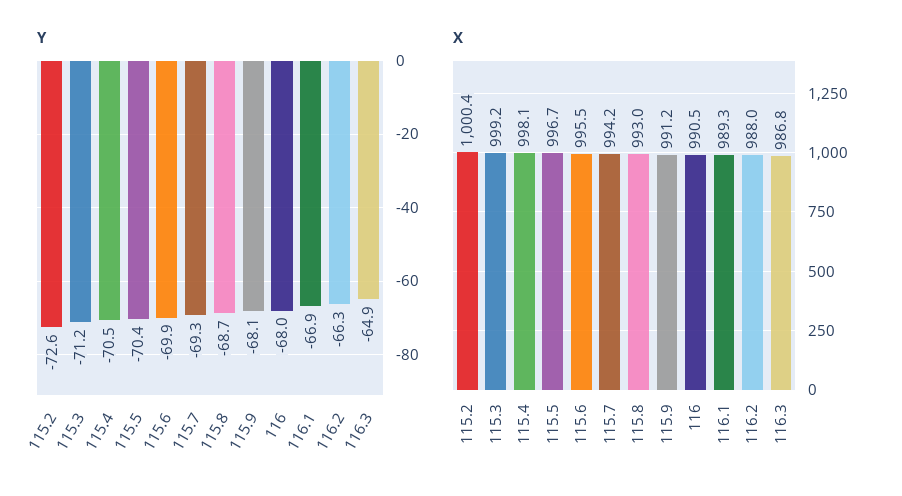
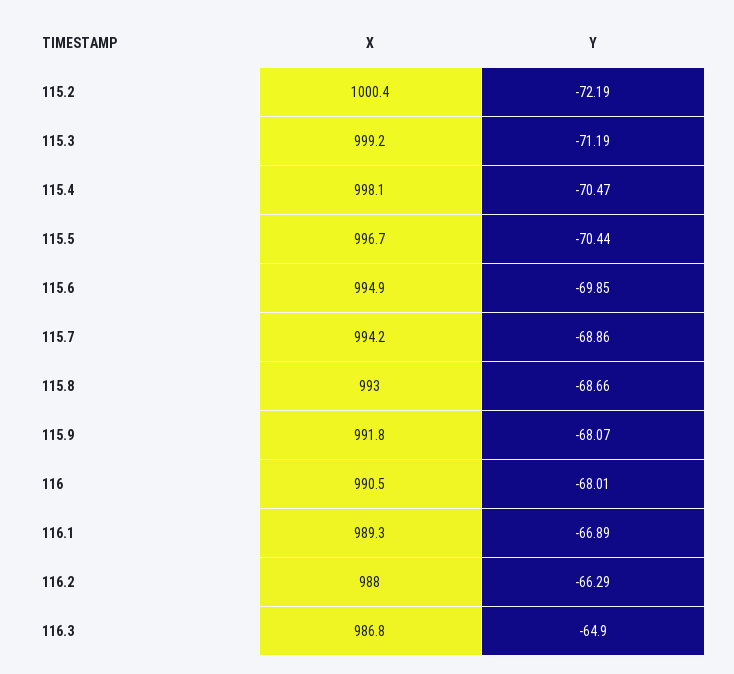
  {
    "Y": {
-     "115.2": -72.6,
+     "115.2": -72.19,
      "115.3": -71.19,
      "115.4": -70.47,
      "115.5": -70.44,
      "115.6": -69.85,
-     "115.7": -69.3,
+     "115.7": -68.86,
      "115.8": -68.66,
      "115.9": -68.07,
      "116": -68.01,
      "116.1": -66.89,
      "116.2": -66.29,
      "116.3": -64.9
    },
    "X": {
      "115.2": 1000.4,
      "115.3": 999.2,
      "115.4": 998.1,
      "115.5": 996.7,
-     "115.6": 995.5,
+     "115.6": 994.9,
      "115.7": 994.2,
      "115.8": 993,
-     "115.9": 991.2,
+     "115.9": 991.8,
      "116": 990.5,
      "116.1": 989.3,
      "116.2": 988,
      "116.3": 986.8
    }
  }

